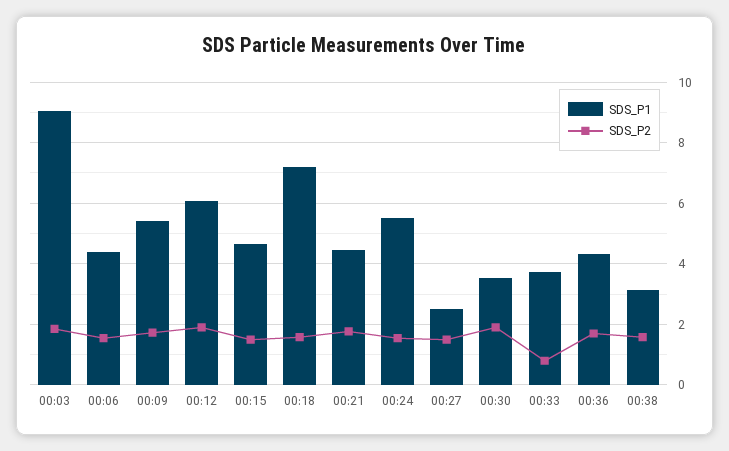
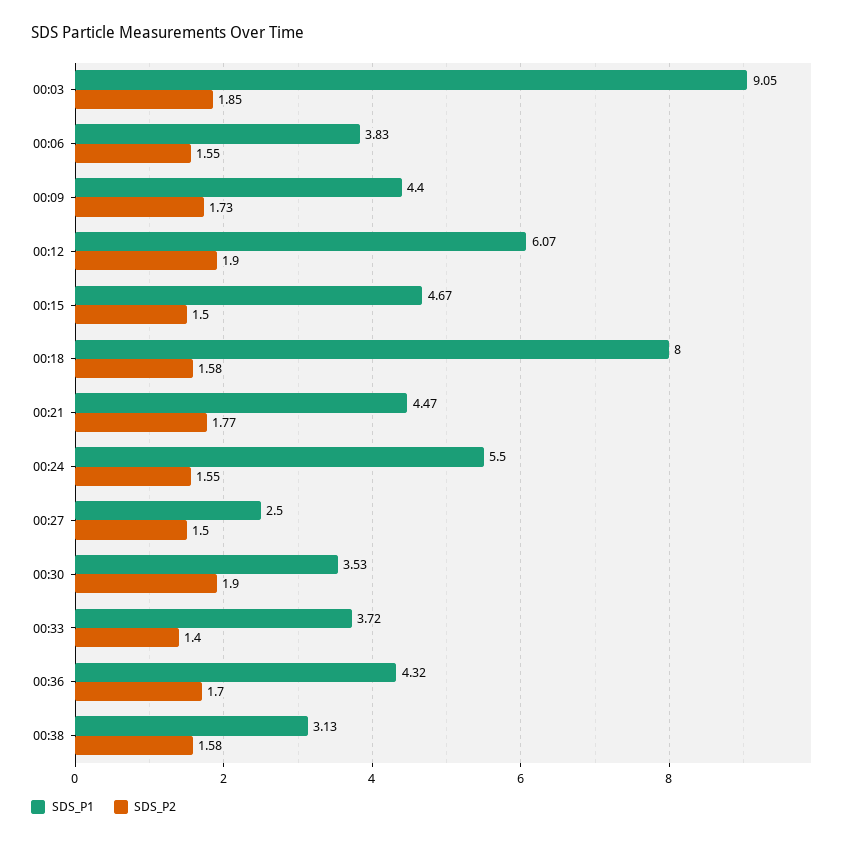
  {
    "SDS_P1": {
      "00:03": 9.05,
-     "00:06": 4.4,
+     "00:06": 3.83,
-     "00:09": 5.4,
+     "00:09": 4.4,
      "00:12": 6.07,
      "00:15": 4.67,
-     "00:18": 7.2,
+     "00:18": 8,
      "00:21": 4.47,
      "00:24": 5.5,
      "00:27": 2.5,
      "00:30": 3.53,
      "00:33": 3.72,
      "00:36": 4.32,
      "00:38": 3.13
    },
    "SDS_P2": {
      "00:03": 1.85,
      "00:06": 1.55,
      "00:09": 1.73,
      "00:12": 1.9,
      "00:15": 1.5,
      "00:18": 1.58,
      "00:21": 1.77,
      "00:24": 1.55,
      "00:27": 1.5,
      "00:30": 1.9,
-     "00:33": 0.8,
+     "00:33": 1.4,
      "00:36": 1.7,
      "00:38": 1.58
    }
  }

